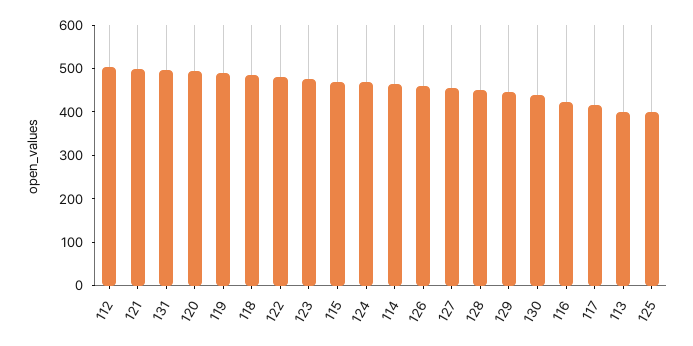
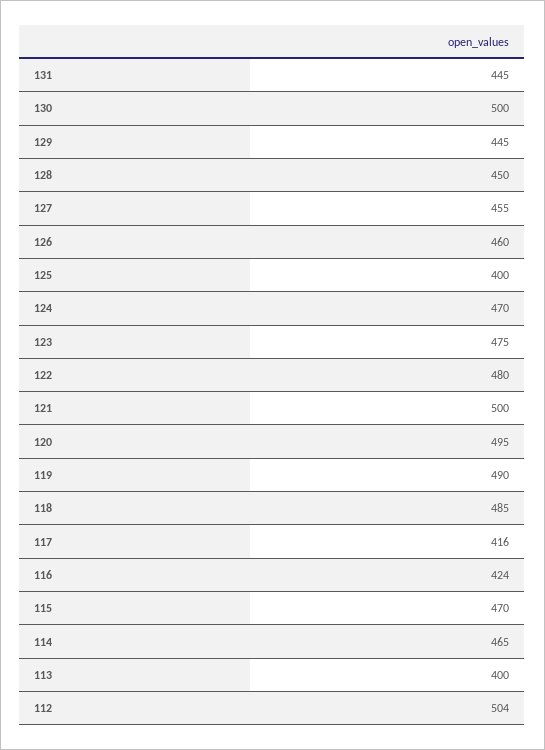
  {
    "112": 504,
    "121": 500,
-   "131": 500,
+   "131": 445,
    "120": 495,
    "119": 490,
    "118": 485,
    "122": 480,
    "123": 475,
    "115": 470,
    "124": 470,
    "114": 465,
    "126": 460,
    "127": 455,
    "128": 450,
    "129": 445,
-   "130": 440,
+   "130": 500,
    "116": 424,
    "117": 416,
    "113": 400,
    "125": 400
  }

